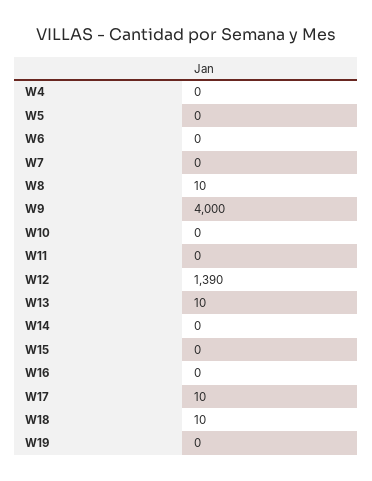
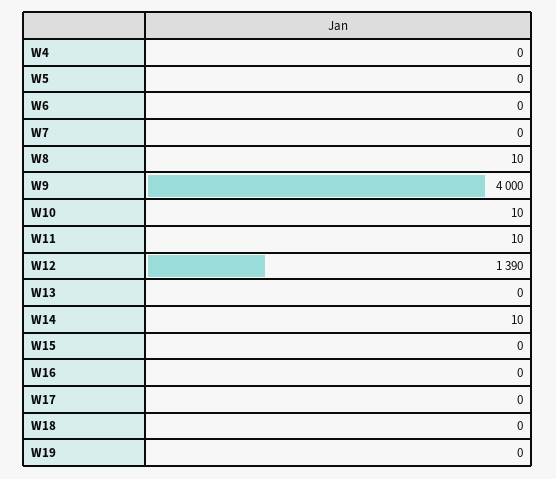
  {
    "W4": 0,
    "W5": 0,
    "W6": 0,
    "W7": 0,
    "W8": 10,
    "W9": 4000,
-   "W10": 0,
+   "W10": 10,
-   "W11": 0,
+   "W11": 10,
    "W12": 1390,
-   "W13": 10,
+   "W13": 0,
-   "W14": 0,
+   "W14": 10,
    "W15": 0,
    "W16": 0,
-   "W17": 10,
+   "W17": 0,
-   "W18": 10,
+   "W18": 0,
    "W19": 0
  }

